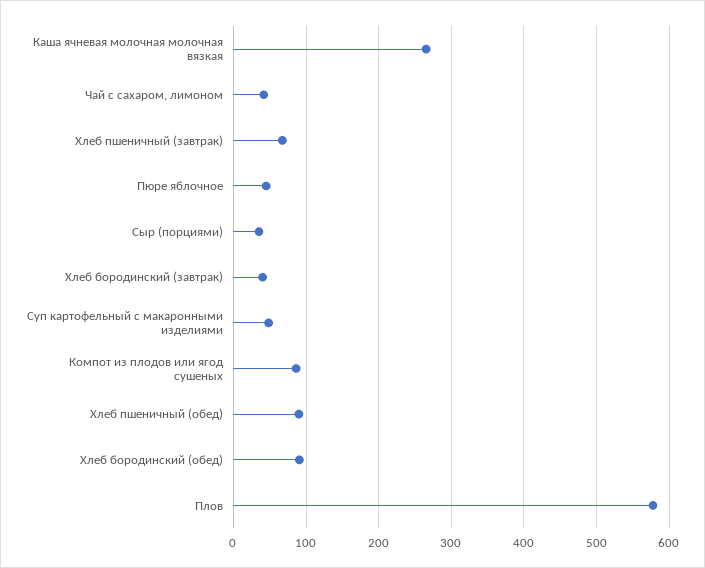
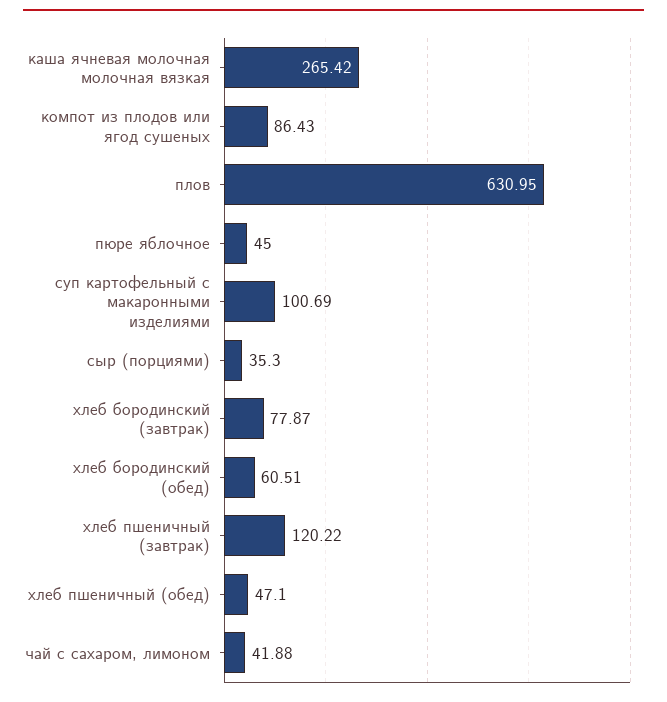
  {
    "Каша ячневая молочная молочная вязкая": 265.42,
    "Чай с сахаром, лимоном": 41.88,
-   "Хлеб пшеничный (завтрак)": 70,
+   "Хлеб пшеничный (завтрак)": 120.22,
    "Пюре яблочное": 45,
    "Сыр (порциями)": 35.3,
-   "Хлеб бородинский (завтрак)": 40,
+   "Хлеб бородинский (завтрак)": 77.87,
-   "Суп картофельный с макаронными изделиями": 50,
+   "Суп картофельный с макаронными изделиями": 100.69,
    "Компот из плодов или ягод сушеных": 86.43,
-   "Хлеб пшеничный (обед)": 90,
+   "Хлеб пшеничный (обед)": 47.1,
-   "Хлеб бородинский (обед)": 90,
+   "Хлеб бородинский (обед)": 60.51,
-   "Плов": 580
+   "Плов": 630.95
  }

